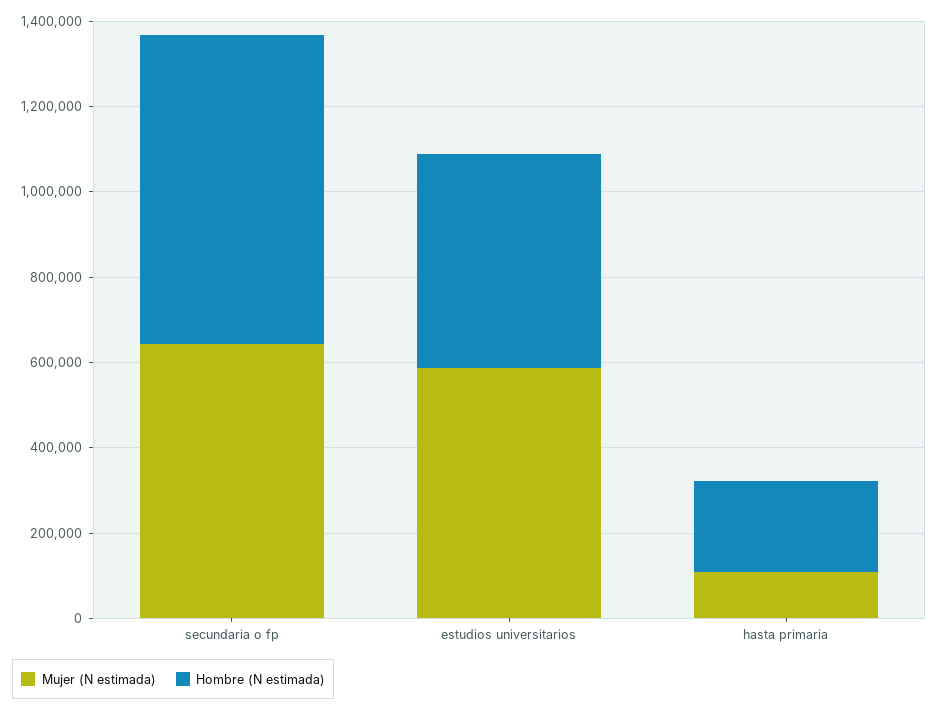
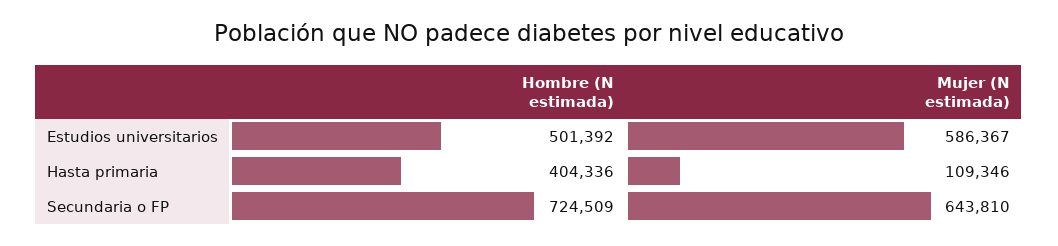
  {
    "Mujer (N estimada)": {
      "secundaria o fp": 643810,
      "estudios universitarios": 586367,
      "hasta primaria": 109346
    },
    "Hombre (N estimada)": {
      "secundaria o fp": 724509,
      "estudios universitarios": 501392,
-     "hasta primaria": 200000
+     "hasta primaria": 404336
    }
  }

